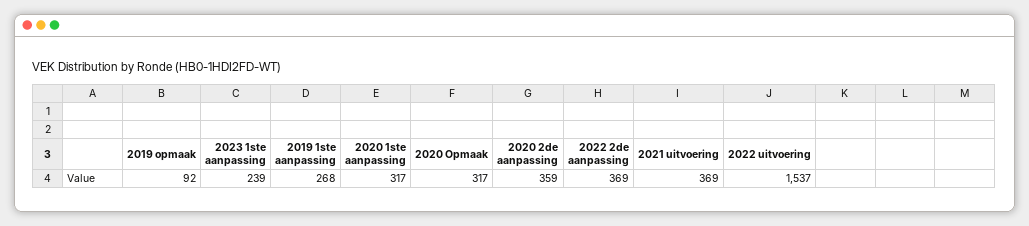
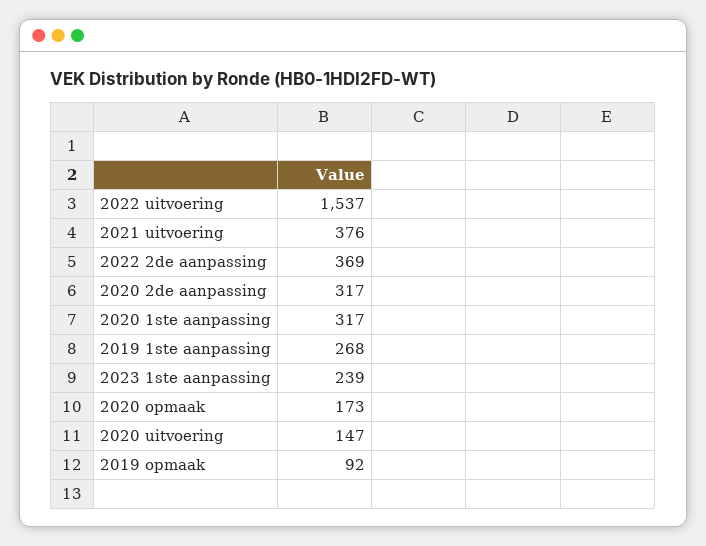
  {
    "2019 opmaak": 92,
    "2023 1ste aanpassing": 239,
    "2019 1ste aanpassing": 268,
    "2020 1ste aanpassing": 317,
-   "2020 Opmaak": 317,
+   "2020 Opmaak": 173,
-   "2020 2de aanpassing": 359,
+   "2020 2de aanpassing": 317,
    "2022 2de aanpassing": 369,
-   "2021 uitvoering": 369,
+   "2021 uitvoering": 376,
-   "2022 uitvoering": 1537
+   "2022 uitvoering": 1537,
+   "2020 uitvoering": 147
  }

